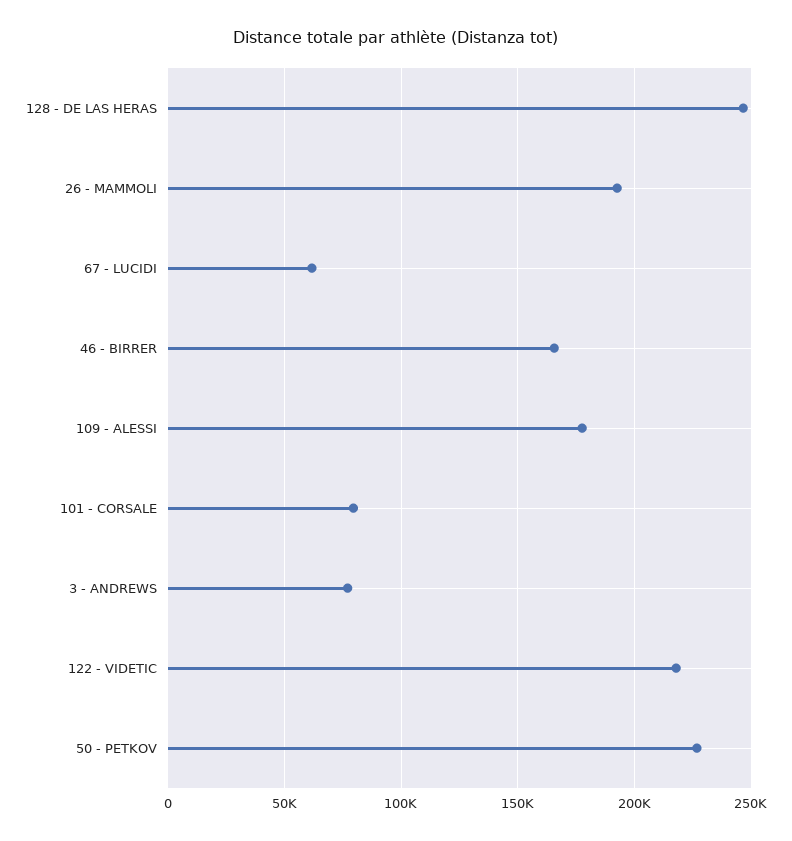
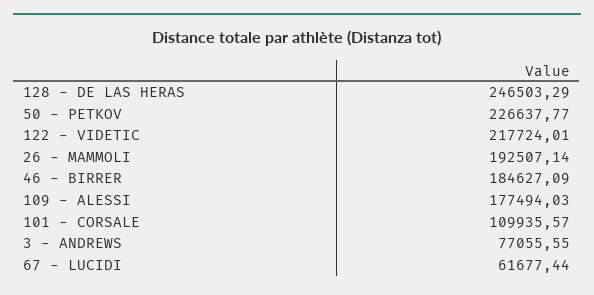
  {
    "128 - DE LAS HERAS": 246503.29,
    "26 - MAMMOLI": 192507.14,
    "67 - LUCIDI": 61677.44,
-   "46 - BIRRER": 165000,
+   "46 - BIRRER": 184627.09,
    "109 - ALESSI": 177494.03,
-   "101 - CORSALE": 80000,
+   "101 - CORSALE": 109935.57,
    "3 - ANDREWS": 77055.55,
    "122 - VIDETIC": 217724.01,
    "50 - PETKOV": 226637.77
  }

